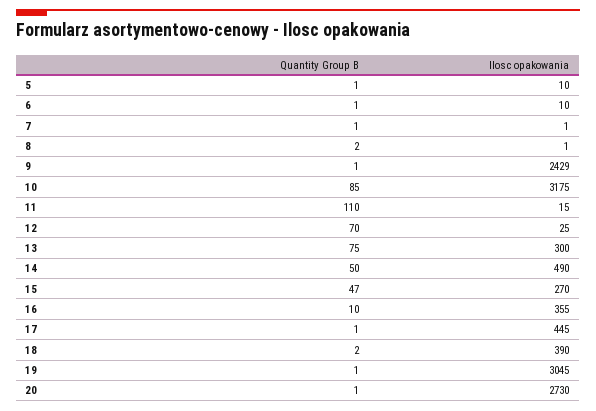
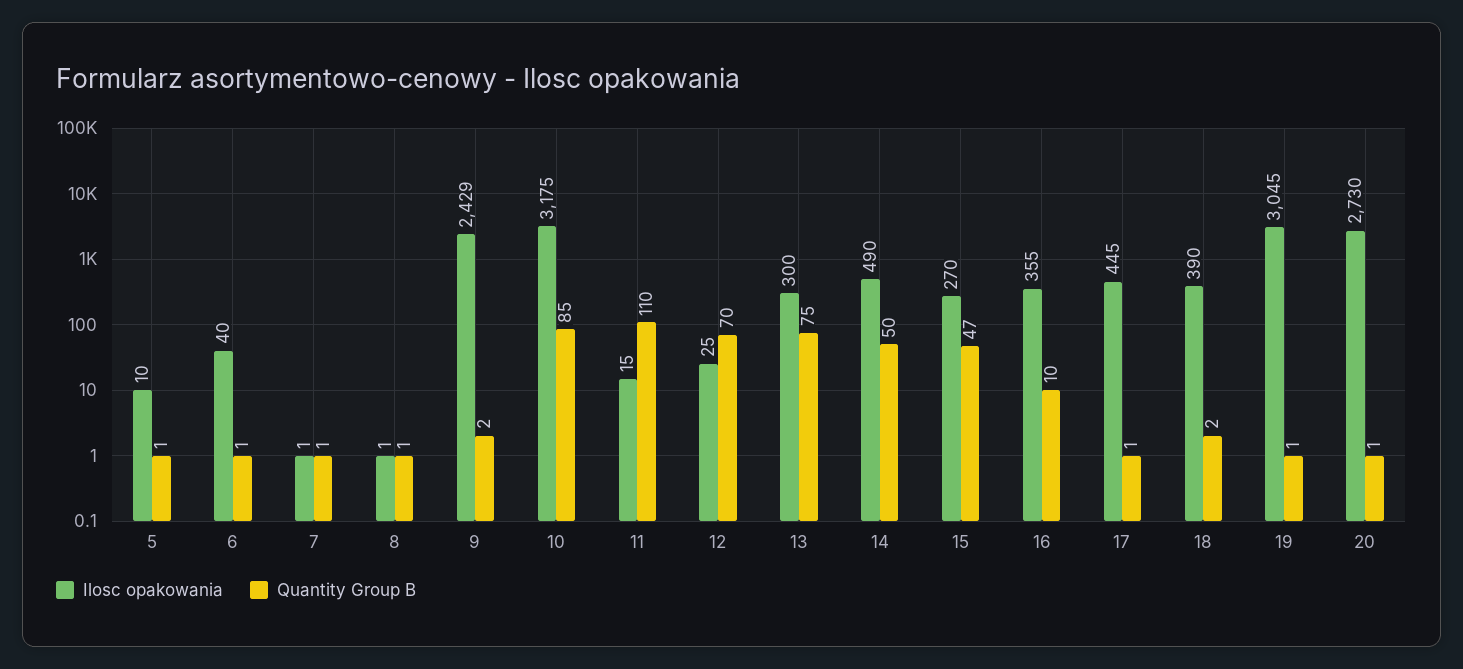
  {
    "Quantity Group B": {
      "5": 1,
      "6": 1,
      "7": 1,
-     "8": 2,
+     "8": 1,
-     "9": 1,
+     "9": 2,
      "10": 85,
      "11": 110,
      "12": 70,
      "13": 75,
      "14": 50,
      "15": 47,
      "16": 10,
      "17": 1,
      "18": 2,
      "19": 1,
      "20": 1
    },
    "Ilosc opakowania": {
      "5": 10,
-     "6": 10,
+     "6": 40,
      "7": 1,
      "8": 1,
      "9": 2429,
      "10": 3175,
      "11": 15,
      "12": 25,
      "13": 300,
      "14": 490,
      "15": 270,
      "16": 355,
      "17": 445,
      "18": 390,
      "19": 3045,
      "20": 2730
    }
  }

